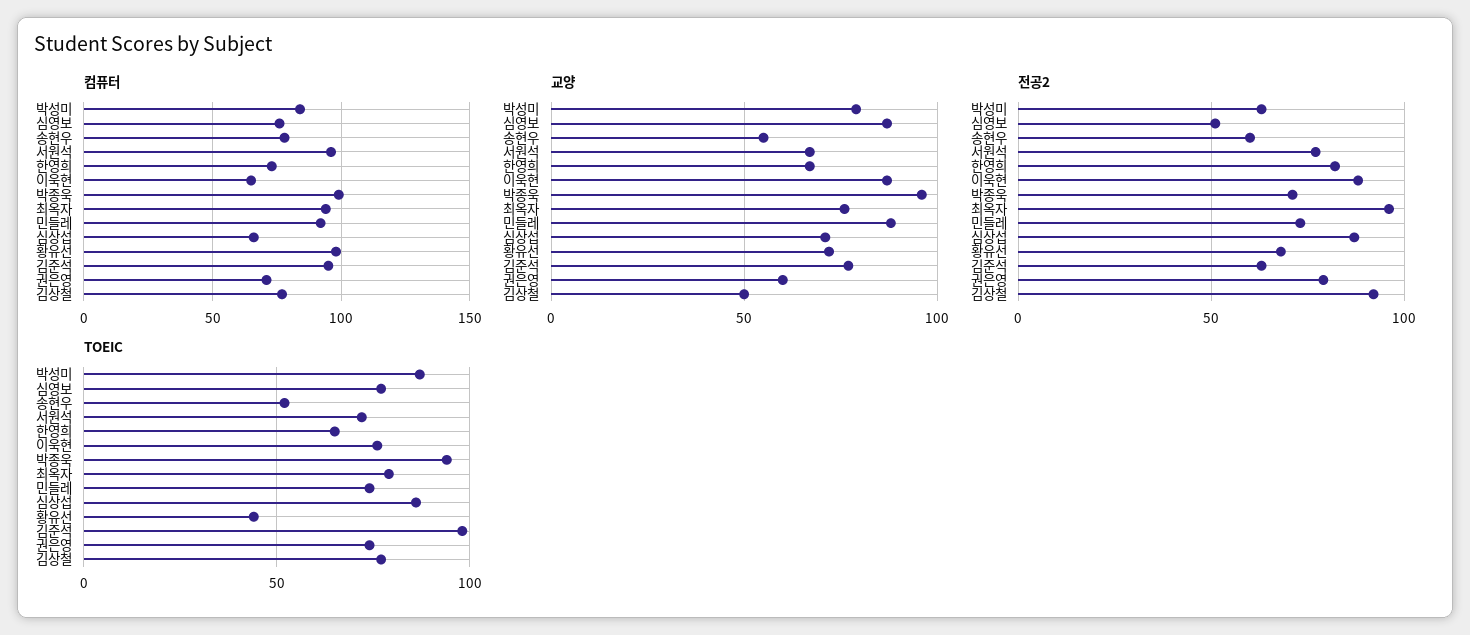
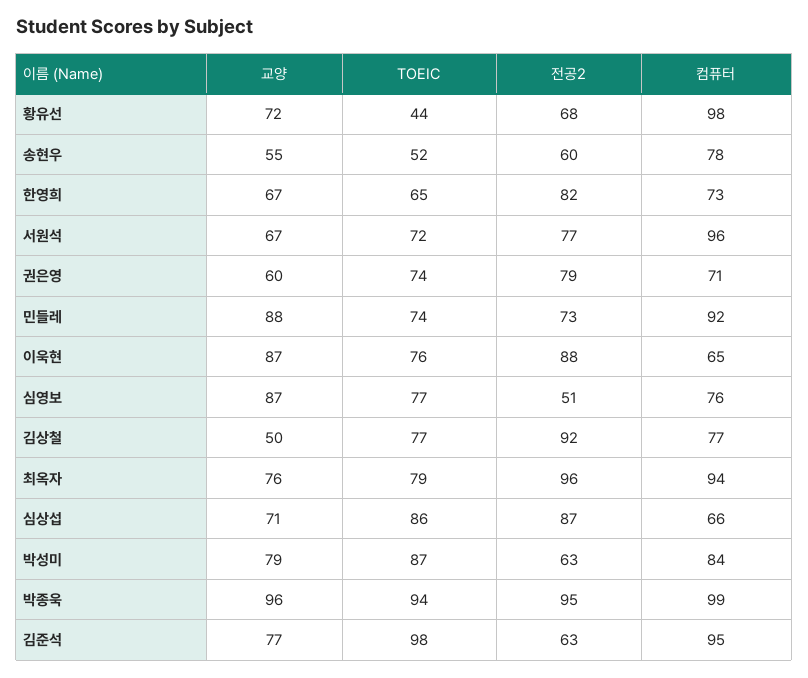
  {
    "컴퓨터": {
      "박성미": 84,
      "심영보": 76,
      "송현우": 78,
      "서원석": 96,
      "한영희": 73,
      "이욱현": 65,
      "박종욱": 99,
      "최옥자": 94,
      "민들레": 92,
      "심상섭": 66,
      "황유선": 98,
      "김준석": 95,
      "권은영": 71,
      "김상철": 77
    },
    "교양": {
      "박성미": 79,
      "심영보": 87,
      "송현우": 55,
      "서원석": 67,
      "한영희": 67,
      "이욱현": 87,
      "박종욱": 96,
      "최옥자": 76,
      "민들레": 88,
      "심상섭": 71,
      "황유선": 72,
      "김준석": 77,
      "권은영": 60,
      "김상철": 50
    },
    "전공2": {
      "박성미": 63,
      "심영보": 51,
      "송현우": 60,
      "서원석": 77,
      "한영희": 82,
      "이욱현": 88,
-     "박종욱": 70,
+     "박종욱": 95,
      "최옥자": 96,
      "민들레": 73,
      "심상섭": 87,
      "황유선": 68,
      "김준석": 63,
      "권은영": 79,
      "김상철": 92
    },
    "TOEIC": {
      "박성미": 87,
      "심영보": 77,
      "송현우": 52,
      "서원석": 72,
      "한영희": 65,
      "이욱현": 76,
      "박종욱": 94,
      "최옥자": 79,
      "민들레": 74,
      "심상섭": 86,
      "황유선": 44,
      "김준석": 98,
      "권은영": 74,
      "김상철": 77
    }
  }

